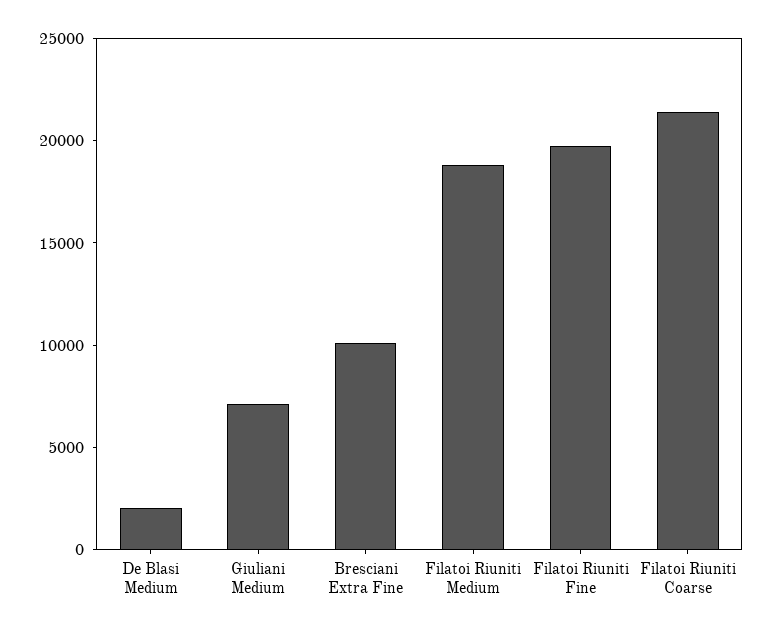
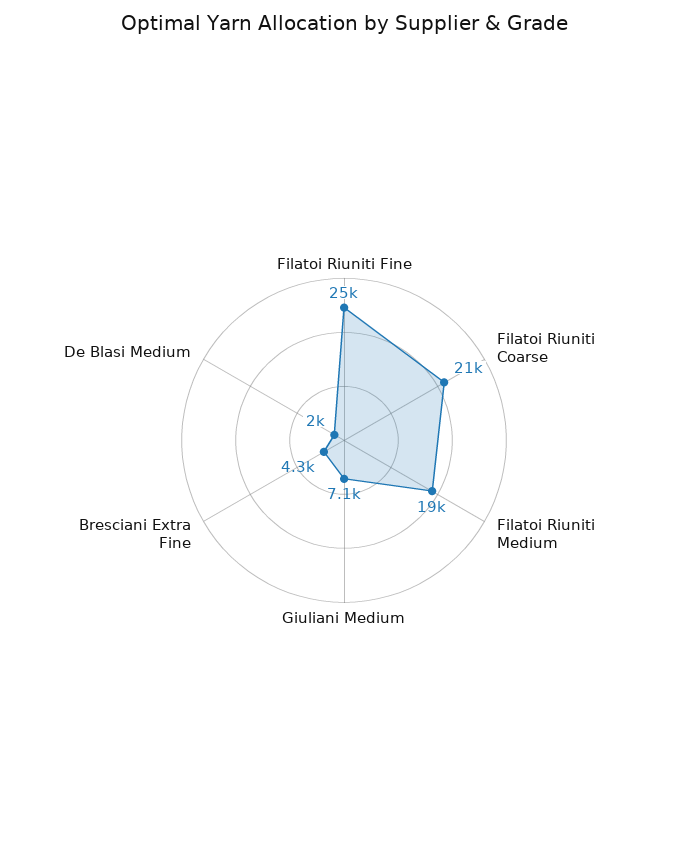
  {
    "De Blasi Medium": 2000,
    "Giuliani Medium": 7100,
-   "Bresciani Extra Fine": 10000,
+   "Bresciani Extra Fine": 4300,
    "Filatoi Riuniti Medium": 19000,
-   "Filatoi Riuniti Fine": 20000,
+   "Filatoi Riuniti Fine": 25000,
    "Filatoi Riuniti Coarse": 21000
  }

